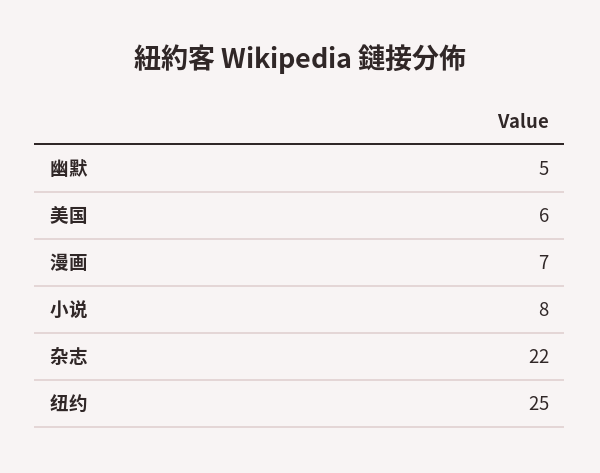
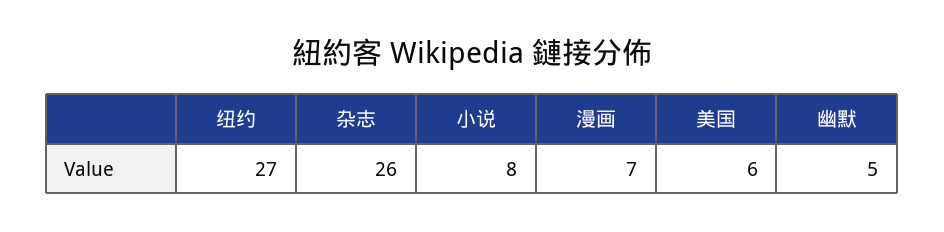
  {
    "幽默": 5,
    "美国": 6,
    "漫画": 7,
    "小说": 8,
-   "杂志": 22,
+   "杂志": 26,
-   "纽约": 25
+   "纽约": 27
  }

